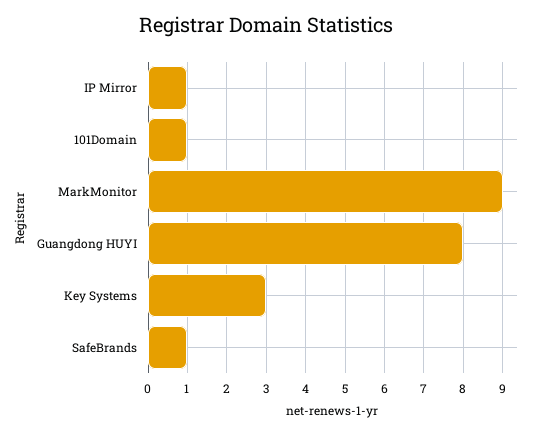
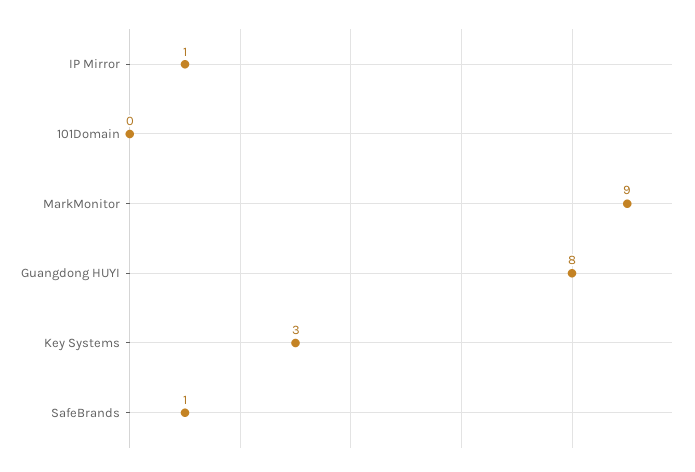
  {
    "IP Mirror": 1,
-   "101Domain": 1,
+   "101Domain": 0,
    "MarkMonitor": 9,
    "Guangdong HUYI": 8,
    "Key Systems": 3,
    "SafeBrands": 1
  }

